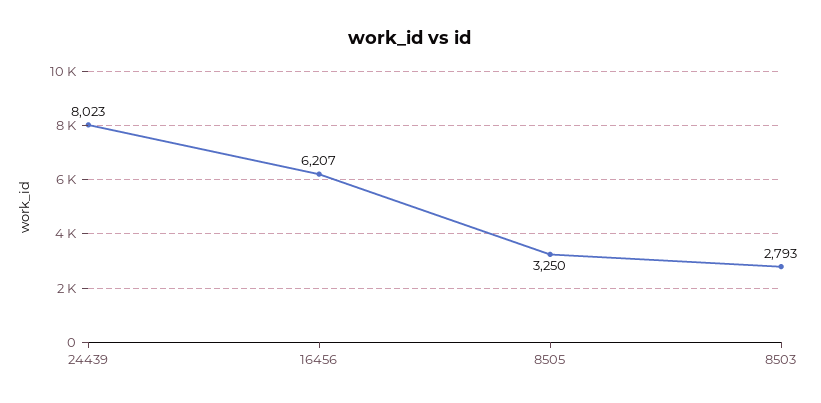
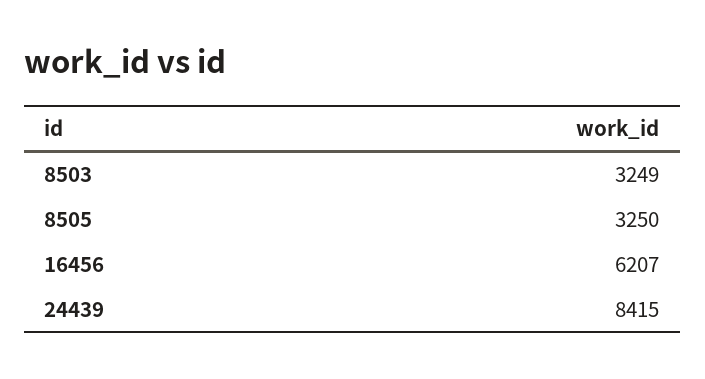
  {
-   "24439": 8023,
+   "24439": 8415,
    "16456": 6207,
    "8505": 3250,
-   "8503": 2793
+   "8503": 3249
  }

